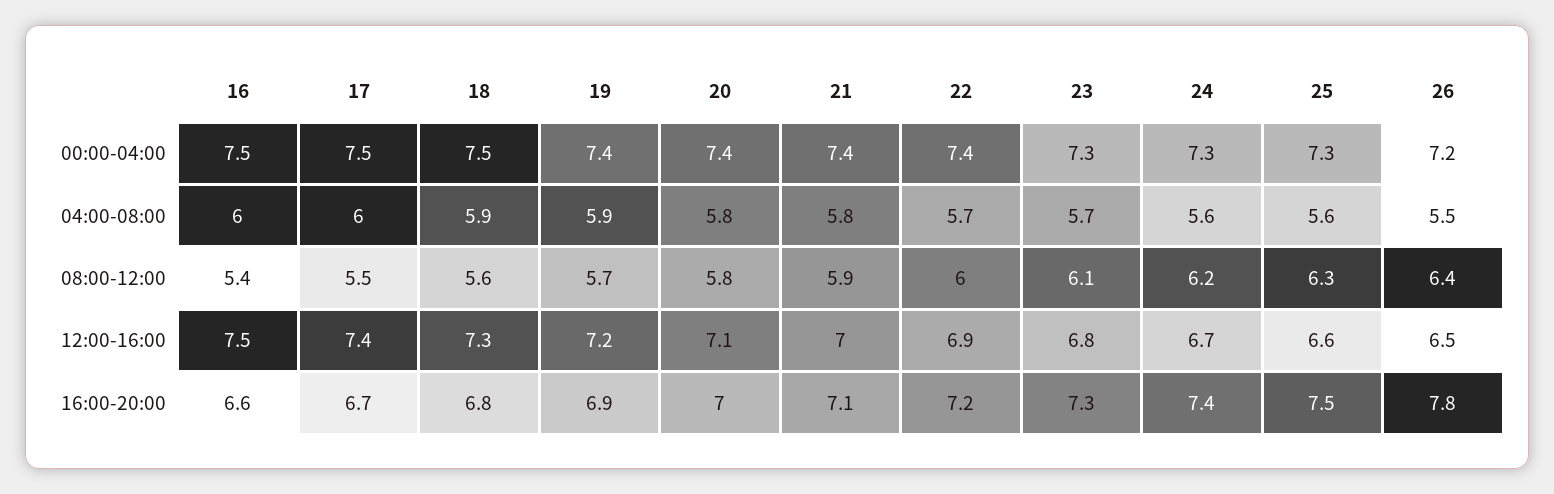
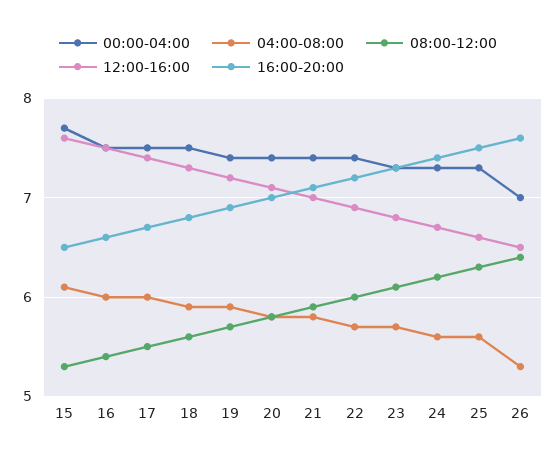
  {
    "00:00-04:00": {
      "16": 7.5,
      "17": 7.5,
      "18": 7.5,
      "19": 7.4,
      "20": 7.4,
      "21": 7.4,
      "22": 7.4,
      "23": 7.3,
      "24": 7.3,
      "25": 7.3,
-     "26": 7.2
+     "26": 7,
+     "15": 7.7
    },
    "04:00-08:00": {
      "16": 6,
      "17": 6,
      "18": 5.9,
      "19": 5.9,
      "20": 5.8,
      "21": 5.8,
      "22": 5.7,
      "23": 5.7,
      "24": 5.6,
      "25": 5.6,
-     "26": 5.5
+     "26": 5.3,
+     "15": 6.1
    },
    "08:00-12:00": {
      "16": 5.4,
      "17": 5.5,
      "18": 5.6,
      "19": 5.7,
      "20": 5.8,
      "21": 5.9,
      "22": 6,
      "23": 6.1,
      "24": 6.2,
      "25": 6.3,
-     "26": 6.4
+     "26": 6.4,
+     "15": 5.3
    },
    "12:00-16:00": {
      "16": 7.5,
      "17": 7.4,
      "18": 7.3,
      "19": 7.2,
      "20": 7.1,
      "21": 7,
      "22": 6.9,
      "23": 6.8,
      "24": 6.7,
      "25": 6.6,
-     "26": 6.5
+     "26": 6.5,
+     "15": 7.6
    },
    "16:00-20:00": {
      "16": 6.6,
      "17": 6.7,
      "18": 6.8,
      "19": 6.9,
      "20": 7,
      "21": 7.1,
      "22": 7.2,
      "23": 7.3,
      "24": 7.4,
      "25": 7.5,
-     "26": 7.8
+     "26": 7.6,
+     "15": 6.5
    }
  }

